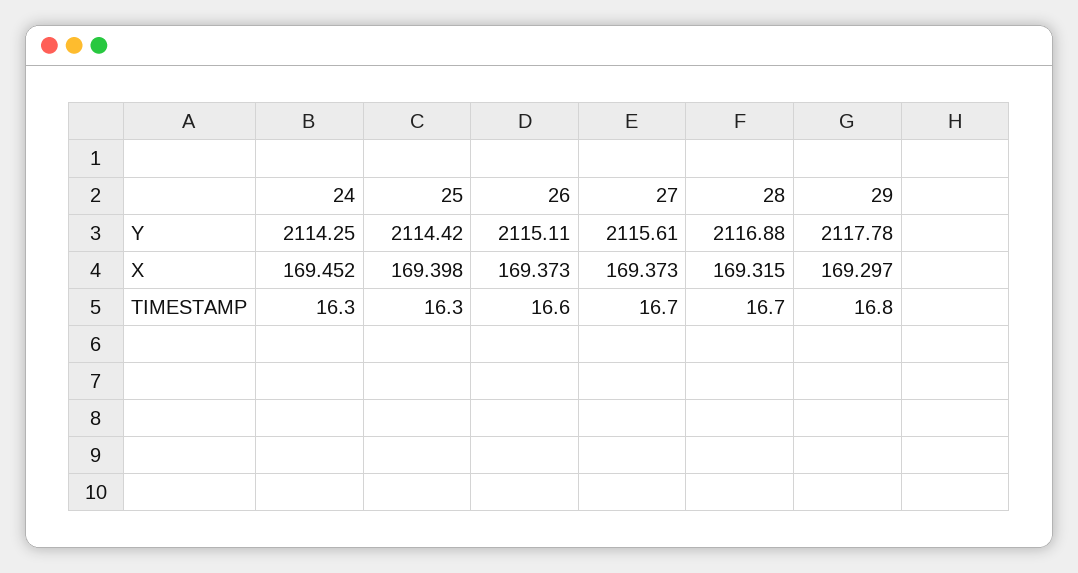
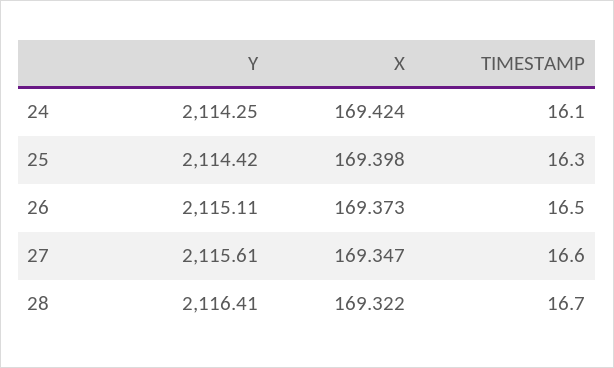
  {
    "24": {
      "Y": 2114.25,
-     "X": 169.452,
+     "X": 169.424,
-     "TIMESTAMP": 16.3
+     "TIMESTAMP": 16.1
    },
    "25": {
      "Y": 2114.42,
      "X": 169.398,
      "TIMESTAMP": 16.3
    },
    "26": {
      "Y": 2115.11,
      "X": 169.373,
-     "TIMESTAMP": 16.6
+     "TIMESTAMP": 16.5
    },
    "27": {
      "Y": 2115.61,
-     "X": 169.373,
+     "X": 169.347,
-     "TIMESTAMP": 16.7
+     "TIMESTAMP": 16.6
    },
    "28": {
-     "Y": 2116.88,
+     "Y": 2116.41,
-     "X": 169.315,
+     "X": 169.322,
      "TIMESTAMP": 16.7
-   },
+   }
-   "29": {
-     "Y": 2117.78,
-     "X": 169.297,
-     "TIMESTAMP": 16.8
-   }
  }

